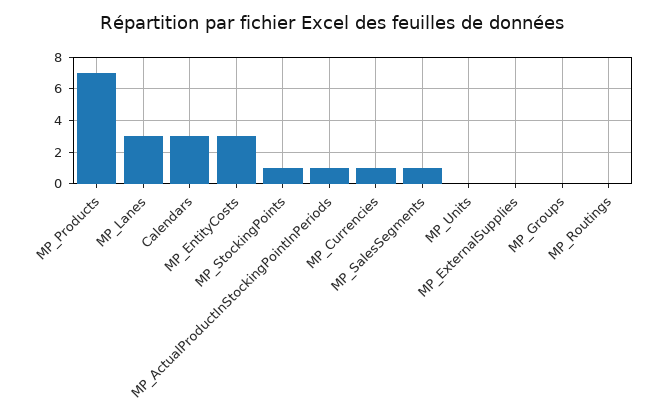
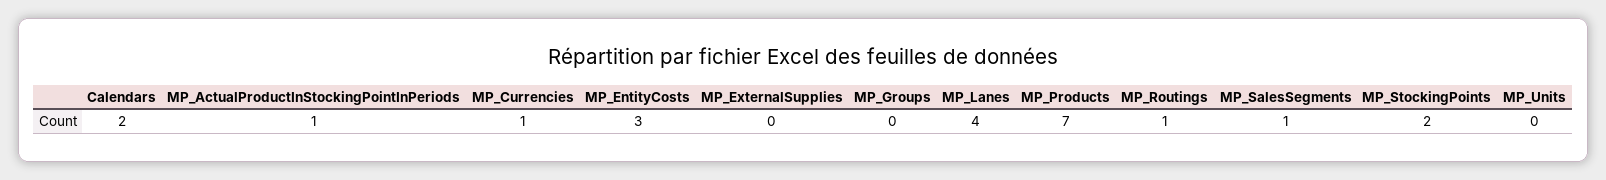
  {
    "MP_Products": 7,
-   "MP_Lanes": 3,
+   "MP_Lanes": 4,
-   "Calendars": 3,
+   "Calendars": 2,
    "MP_EntityCosts": 3,
-   "MP_StockingPoints": 1,
+   "MP_StockingPoints": 2,
    "MP_ActualProductInStockingPointInPeriods": 1,
    "MP_Currencies": 1,
    "MP_SalesSegments": 1,
    "MP_Units": 0,
    "MP_ExternalSupplies": 0,
    "MP_Groups": 0,
-   "MP_Routings": 0
+   "MP_Routings": 1
  }

